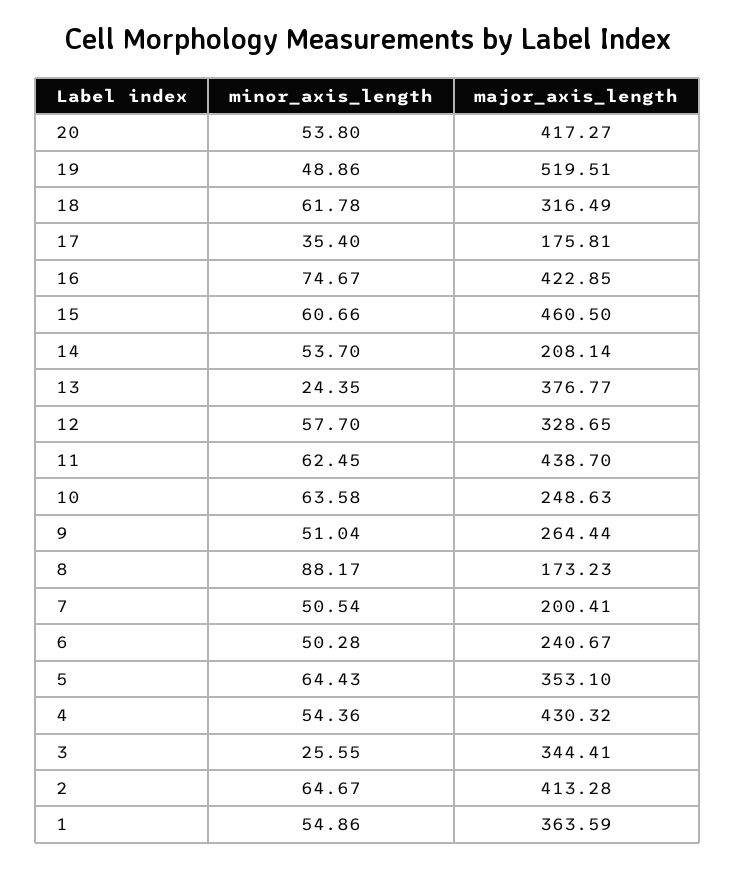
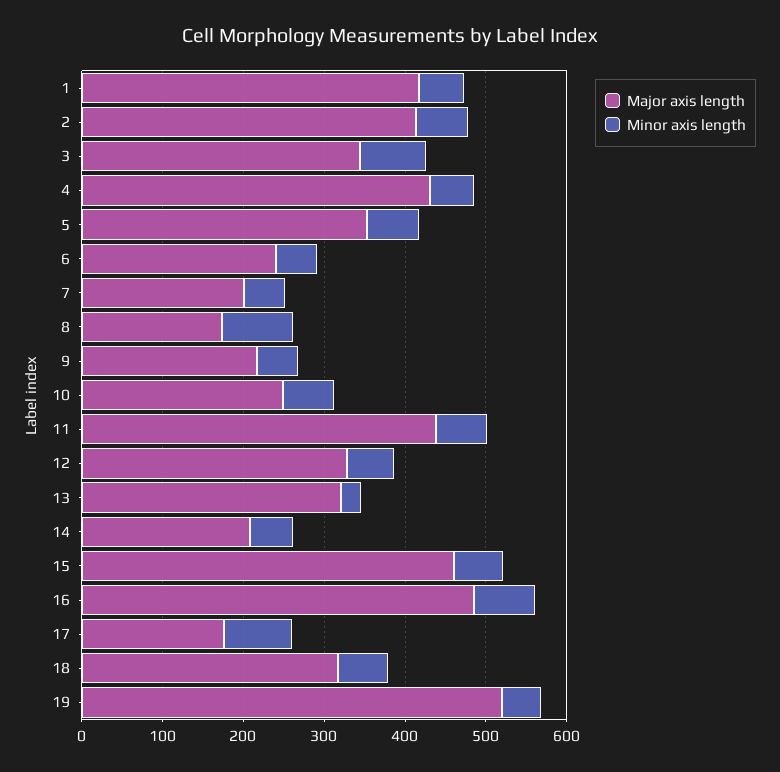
  {
    "minor_axis_length": {
-     "20": 53.8,
      "19": 48.86,
      "18": 61.78,
-     "17": 35.4,
+     "17": 80,
      "16": 74.67,
      "15": 60.66,
      "14": 53.7,
      "13": 24.35,
      "12": 57.7,
      "11": 62.45,
      "10": 63.58,
      "9": 51.04,
      "8": 88.17,
      "7": 50.54,
      "6": 50.28,
      "5": 64.43,
      "4": 54.36,
-     "3": 25.55,
+     "3": 80,
      "2": 64.67,
      "1": 54.86
    },
    "major_axis_length": {
-     "20": 417.27,
      "19": 519.51,
      "18": 316.49,
      "17": 175.81,
-     "16": 422.85,
+     "16": 480,
      "15": 460.5,
      "14": 208.14,
-     "13": 376.77,
+     "13": 320,
      "12": 328.65,
      "11": 438.7,
      "10": 248.63,
-     "9": 264.44,
+     "9": 220,
      "8": 173.23,
      "7": 200.41,
      "6": 240.67,
      "5": 353.1,
      "4": 430.32,
      "3": 344.41,
      "2": 413.28,
-     "1": 363.59
+     "1": 420
    }
  }

